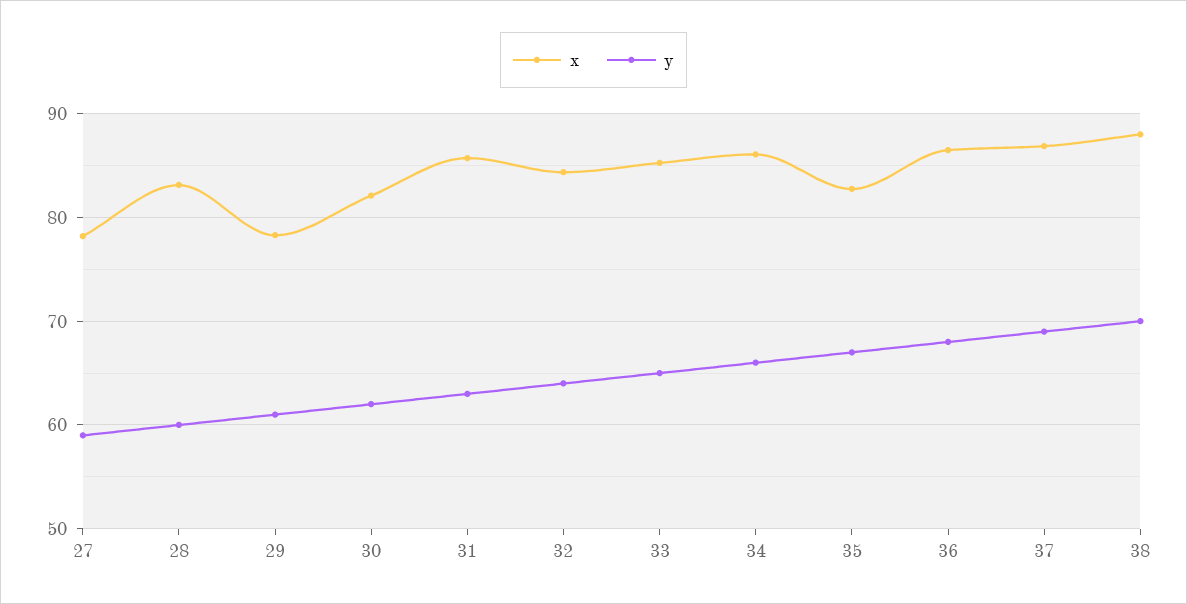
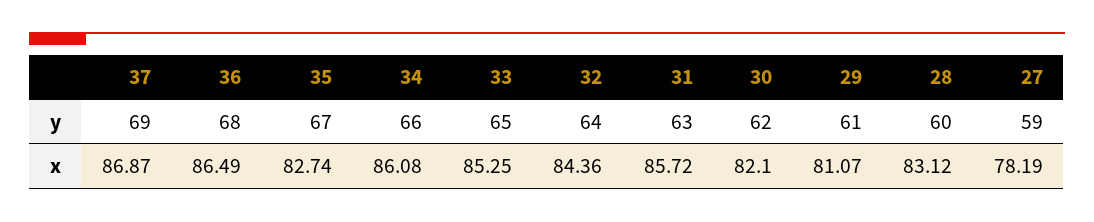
  {
    "x": {
      "27": 78.19,
      "28": 83.12,
-     "29": 78,
+     "29": 81.07,
      "30": 82.1,
      "31": 85.72,
      "32": 84.36,
      "33": 85.25,
      "34": 86.08,
      "35": 82.74,
      "36": 86.49,
-     "37": 86.87,
+     "37": 86.87
-     "38": 88
    },
    "y": {
      "27": 59,
      "28": 60,
      "29": 61,
      "30": 62,
      "31": 63,
      "32": 64,
      "33": 65,
      "34": 66,
      "35": 67,
      "36": 68,
-     "37": 69,
+     "37": 69
-     "38": 70
    }
  }

